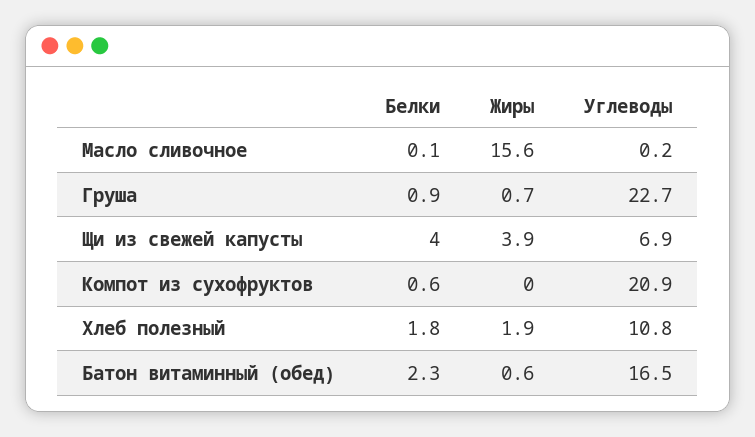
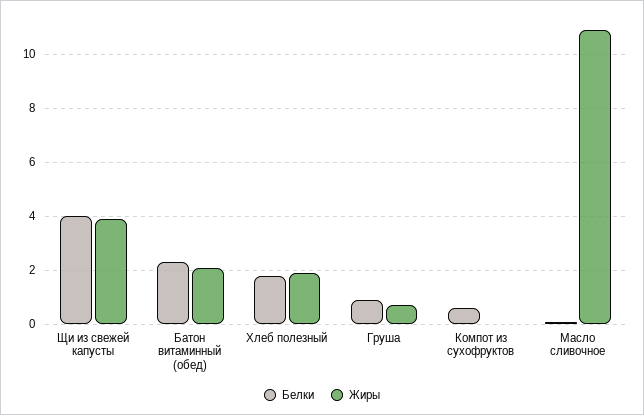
  {
    "Белки": {
      "Масло сливочное": 0.1,
      "Груша": 0.9,
      "Щи из свежей капусты": 4,
      "Компот из сухофруктов": 0.6,
      "Хлеб полезный": 1.8,
      "Батон витаминный (обед)": 2.3
    },
    "Жиры": {
-     "Масло сливочное": 15.6,
+     "Масло сливочное": 11,
      "Груша": 0.7,
      "Щи из свежей капусты": 3.9,
      "Компот из сухофруктов": 0,
      "Хлеб полезный": 1.9,
-     "Батон витаминный (обед)": 0.6
+     "Батон витаминный (обед)": 2
-   },
+   }
-   "Углеводы": {
-     "Масло сливочное": 0.2,
-     "Груша": 22.7,
-     "Щи из свежей капусты": 6.9,
-     "Компот из сухофруктов": 20.9,
-     "Хлеб полезный": 10.8,
-     "Батон витаминный (обед)": 16.5
-   }
  }

